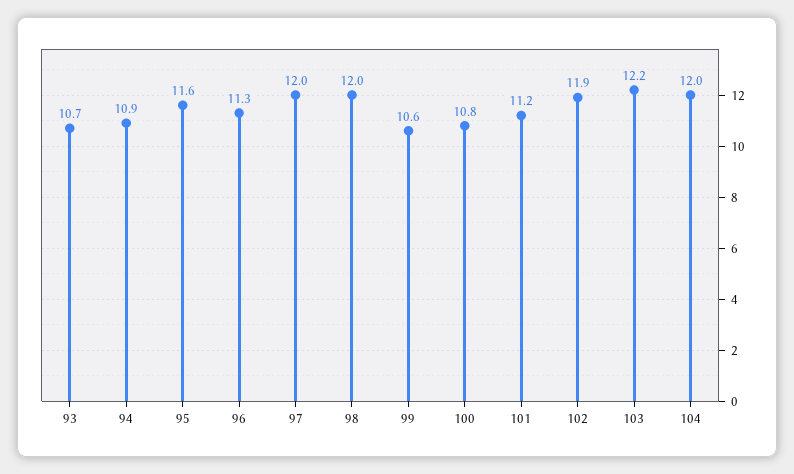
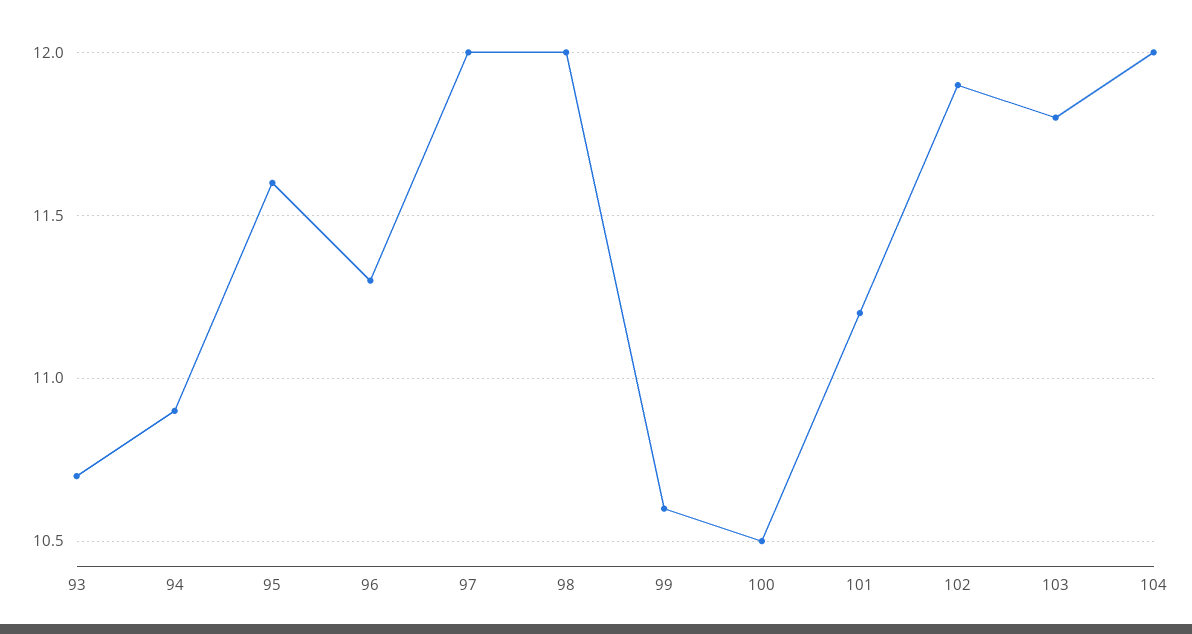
  {
    "93": 10.7,
    "94": 10.9,
    "95": 11.6,
    "96": 11.3,
    "97": 12,
    "98": 12,
    "99": 10.6,
-   "100": 10.8,
+   "100": 10.5,
    "101": 11.2,
    "102": 11.9,
-   "103": 12.2,
+   "103": 11.8,
    "104": 12
  }

